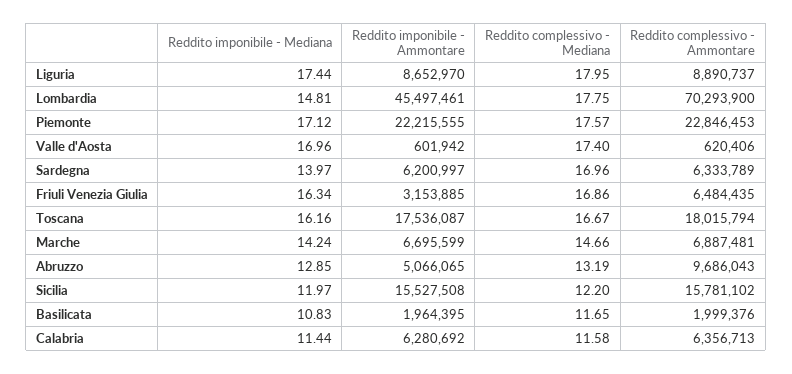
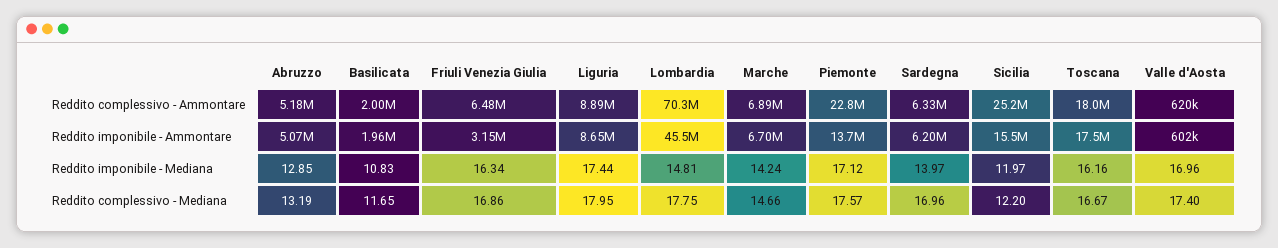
  {
    "Reddito imponibile - Mediana": {
      "Liguria": 17.44,
      "Lombardia": 14.81,
      "Piemonte": 17.12,
      "Valle d'Aosta": 16.96,
      "Sardegna": 13.97,
      "Friuli Venezia Giulia": 16.34,
      "Toscana": 16.16,
      "Marche": 14.24,
      "Abruzzo": 12.85,
      "Sicilia": 11.97,
-     "Basilicata": 10.83,
+     "Basilicata": 10.83
-     "Calabria": 11.44
    },
    "Reddito imponibile - Ammontare": {
      "Liguria": 8652970,
      "Lombardia": 45497461,
-     "Piemonte": 22215555,
+     "Piemonte": 13700000,
      "Valle d'Aosta": 601942,
      "Sardegna": 6200997,
      "Friuli Venezia Giulia": 3153885,
      "Toscana": 17536087,
      "Marche": 6695599,
      "Abruzzo": 5066065,
      "Sicilia": 15527508,
-     "Basilicata": 1964395,
+     "Basilicata": 1964395
-     "Calabria": 6280692
    },
    "Reddito complessivo - Mediana": {
      "Liguria": 17.95,
      "Lombardia": 17.75,
      "Piemonte": 17.57,
      "Valle d'Aosta": 17.4,
      "Sardegna": 16.96,
      "Friuli Venezia Giulia": 16.86,
      "Toscana": 16.67,
      "Marche": 14.66,
      "Abruzzo": 13.19,
      "Sicilia": 12.2,
-     "Basilicata": 11.65,
+     "Basilicata": 11.65
-     "Calabria": 11.58
    },
    "Reddito complessivo - Ammontare": {
      "Liguria": 8890737,
      "Lombardia": 70293900,
      "Piemonte": 22846453,
      "Valle d'Aosta": 620406,
      "Sardegna": 6333789,
      "Friuli Venezia Giulia": 6484435,
      "Toscana": 18015794,
      "Marche": 6887481,
-     "Abruzzo": 9686043,
+     "Abruzzo": 5180000,
-     "Sicilia": 15781102,
+     "Sicilia": 25200000,
-     "Basilicata": 1999376,
+     "Basilicata": 1999376
-     "Calabria": 6356713
    }
  }

